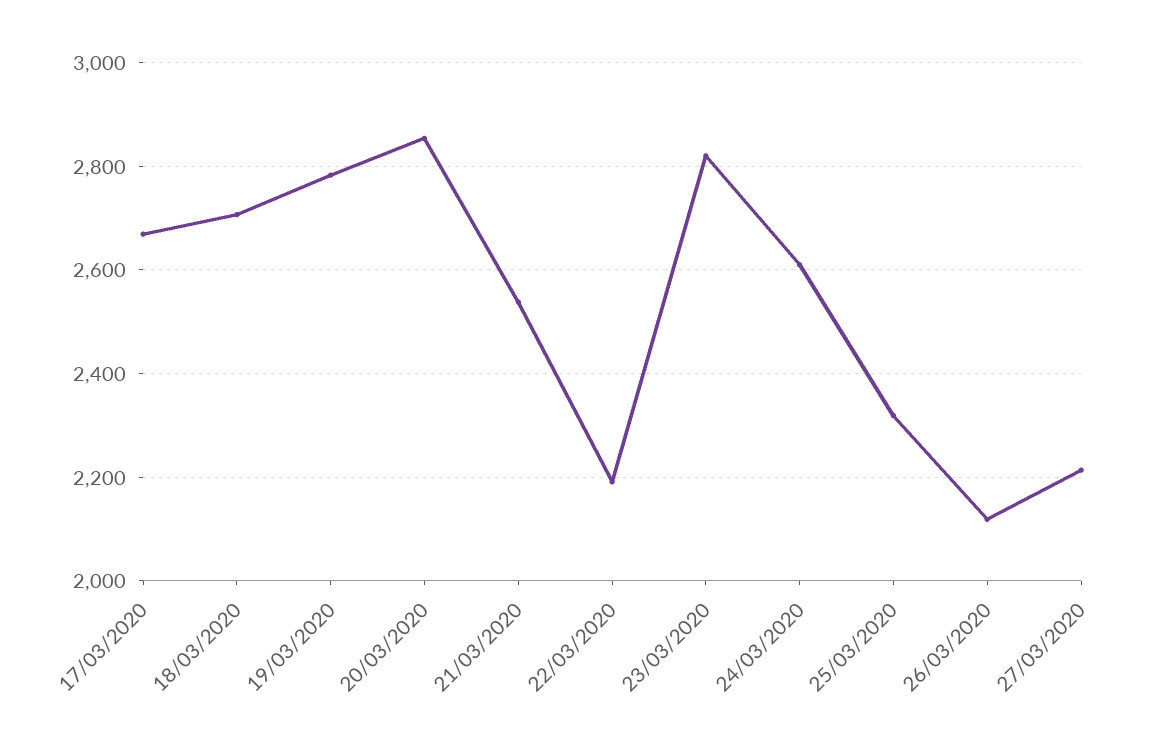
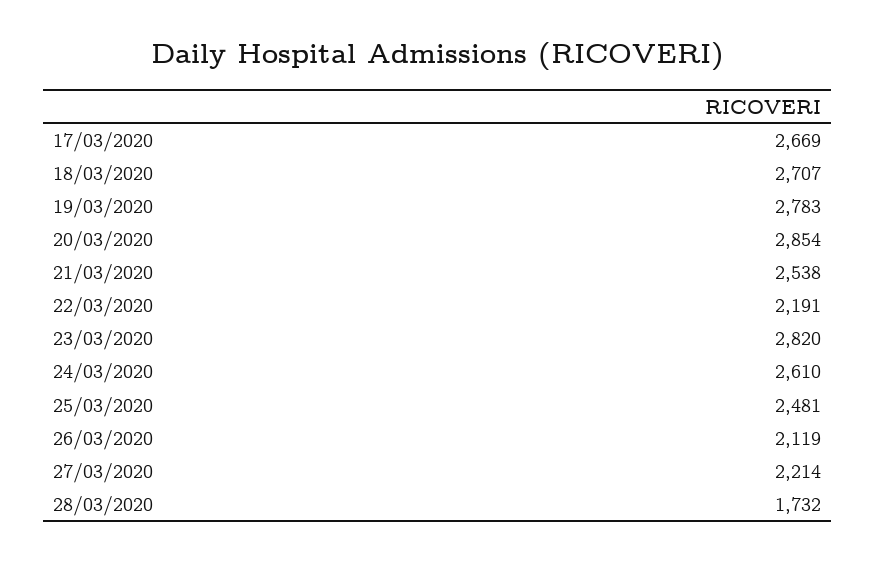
  {
    "17/03/2020": 2669,
    "18/03/2020": 2707,
    "19/03/2020": 2783,
    "20/03/2020": 2854,
    "21/03/2020": 2538,
    "22/03/2020": 2191,
    "23/03/2020": 2820,
    "24/03/2020": 2610,
-   "25/03/2020": 2320,
+   "25/03/2020": 2481,
    "26/03/2020": 2119,
-   "27/03/2020": 2214
+   "27/03/2020": 2214,
+   "28/03/2020": 1732
  }

